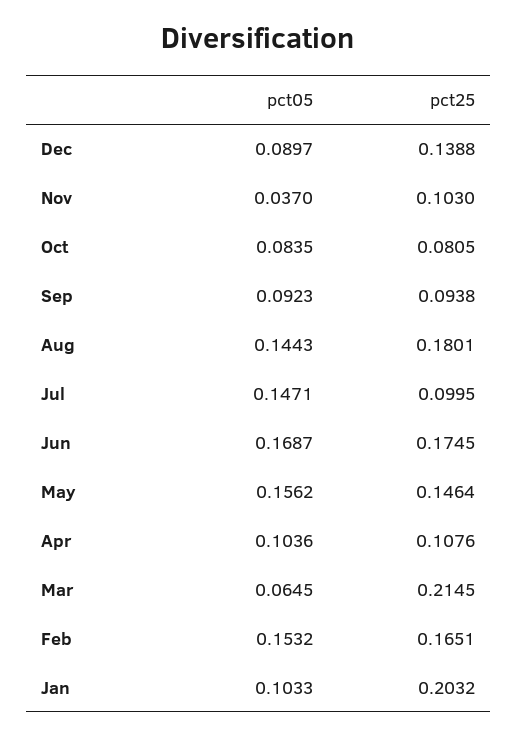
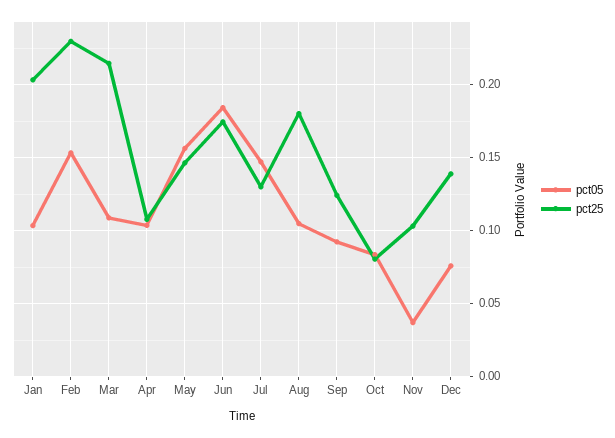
  {
    "pct05": {
-     "Dec": 0.0897,
+     "Dec": 0.075,
      "Nov": 0.037,
      "Oct": 0.0835,
      "Sep": 0.0923,
-     "Aug": 0.1443,
+     "Aug": 0.105,
      "Jul": 0.1471,
-     "Jun": 0.1687,
+     "Jun": 0.185,
      "May": 0.1562,
      "Apr": 0.1036,
-     "Mar": 0.0645,
+     "Mar": 0.11,
      "Feb": 0.1532,
      "Jan": 0.1033
    },
    "pct25": {
      "Dec": 0.1388,
      "Nov": 0.103,
      "Oct": 0.0805,
-     "Sep": 0.0938,
+     "Sep": 0.125,
      "Aug": 0.1801,
-     "Jul": 0.0995,
+     "Jul": 0.13,
      "Jun": 0.1745,
      "May": 0.1464,
      "Apr": 0.1076,
      "Mar": 0.2145,
-     "Feb": 0.1651,
+     "Feb": 0.23,
      "Jan": 0.2032
    }
  }

